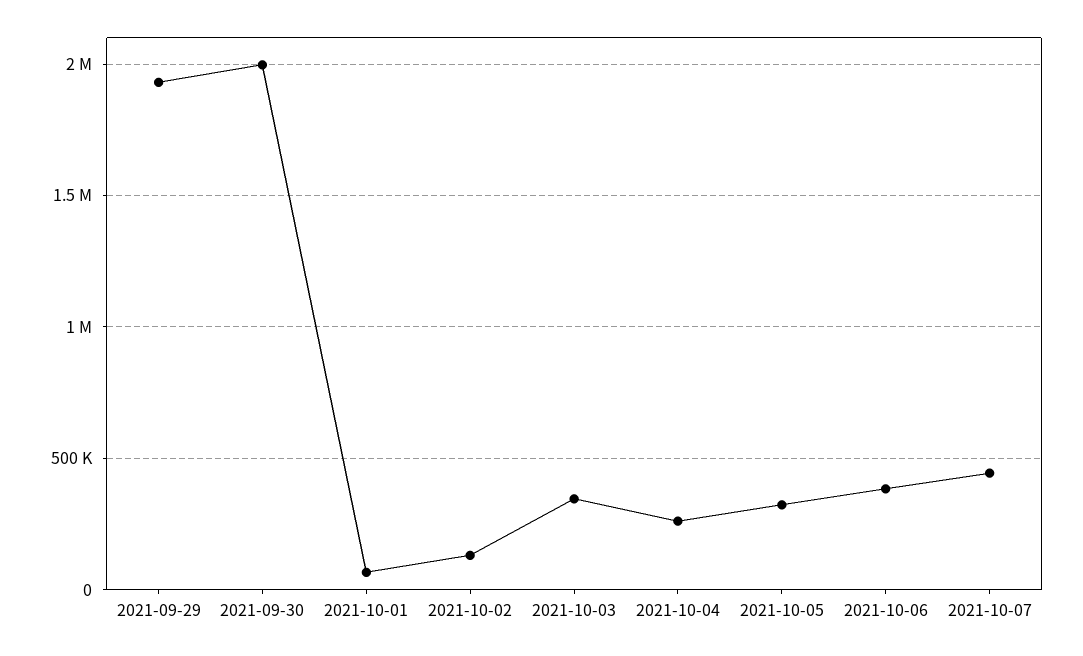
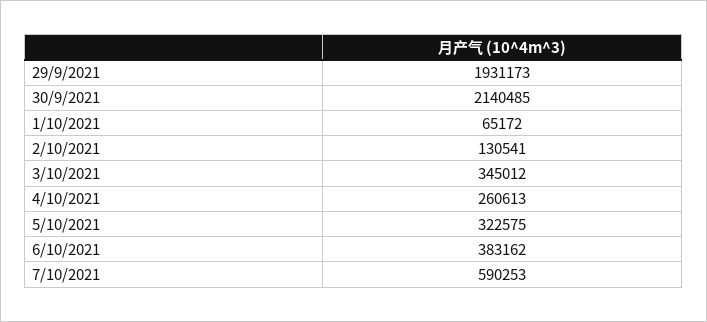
  {
    "2021-09-29": 1931173,
-   "2021-09-30": 2000000,
+   "2021-09-30": 2140485,
    "2021-10-01": 65172,
    "2021-10-02": 130541,
    "2021-10-03": 345012,
    "2021-10-04": 260613,
    "2021-10-05": 322575,
    "2021-10-06": 383162,
-   "2021-10-07": 450000
+   "2021-10-07": 590253
  }

